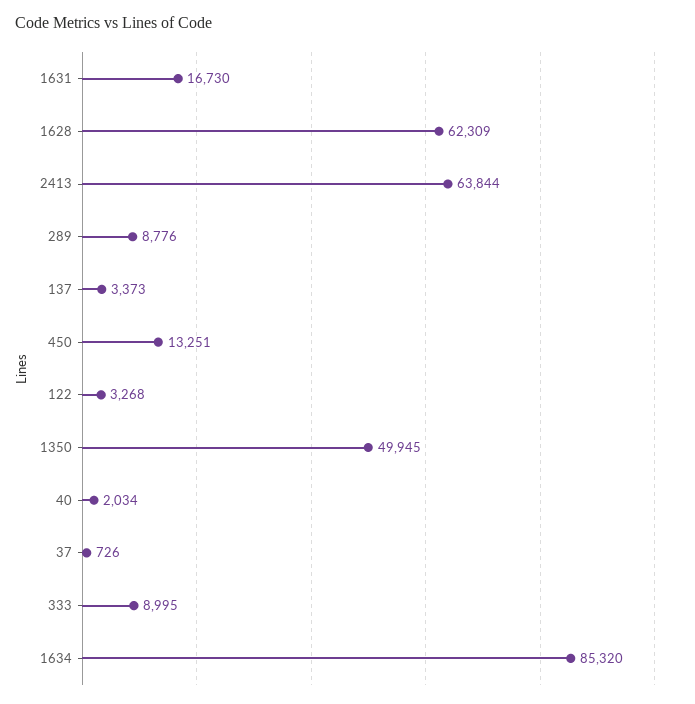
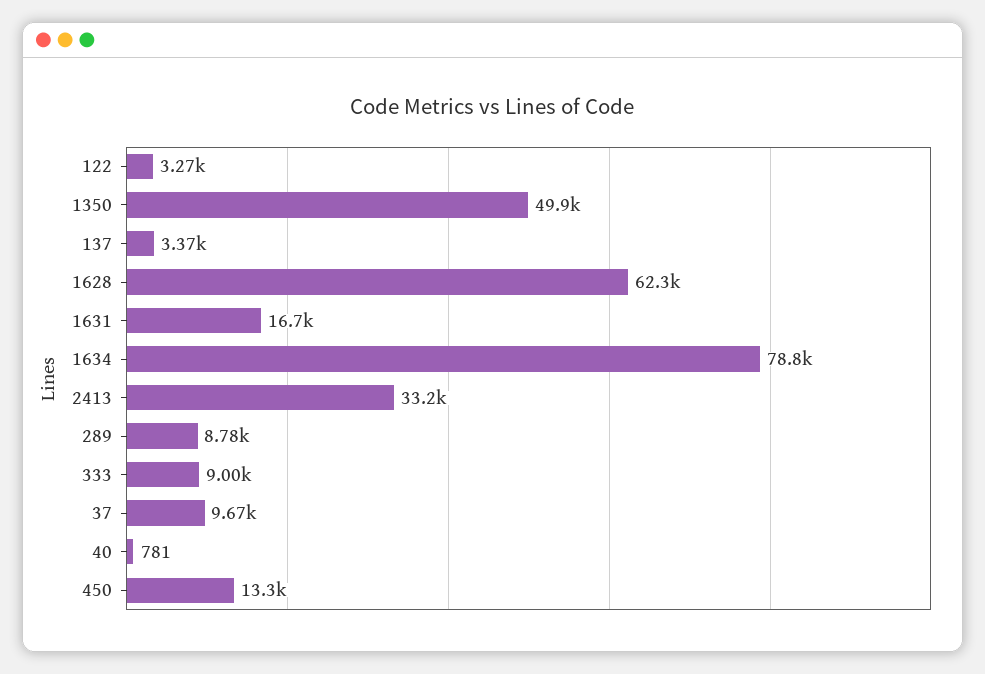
  {
    "1631": 16730,
    "1628": 62309,
-   "2413": 63844,
+   "2413": 33200,
    "289": 8776,
    "137": 3373,
    "450": 13251,
    "122": 3268,
    "1350": 49945,
-   "40": 2034,
+   "40": 781,
-   "37": 726,
+   "37": 9670,
    "333": 8995,
-   "1634": 85320
+   "1634": 78800
  }

